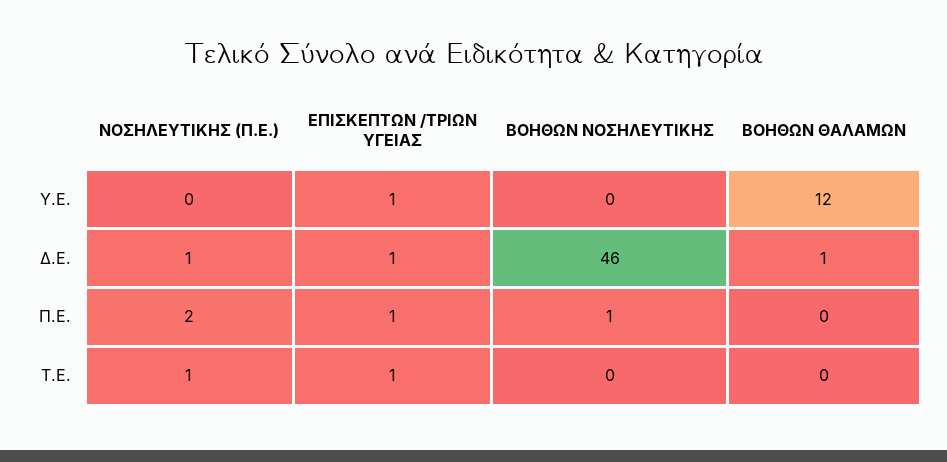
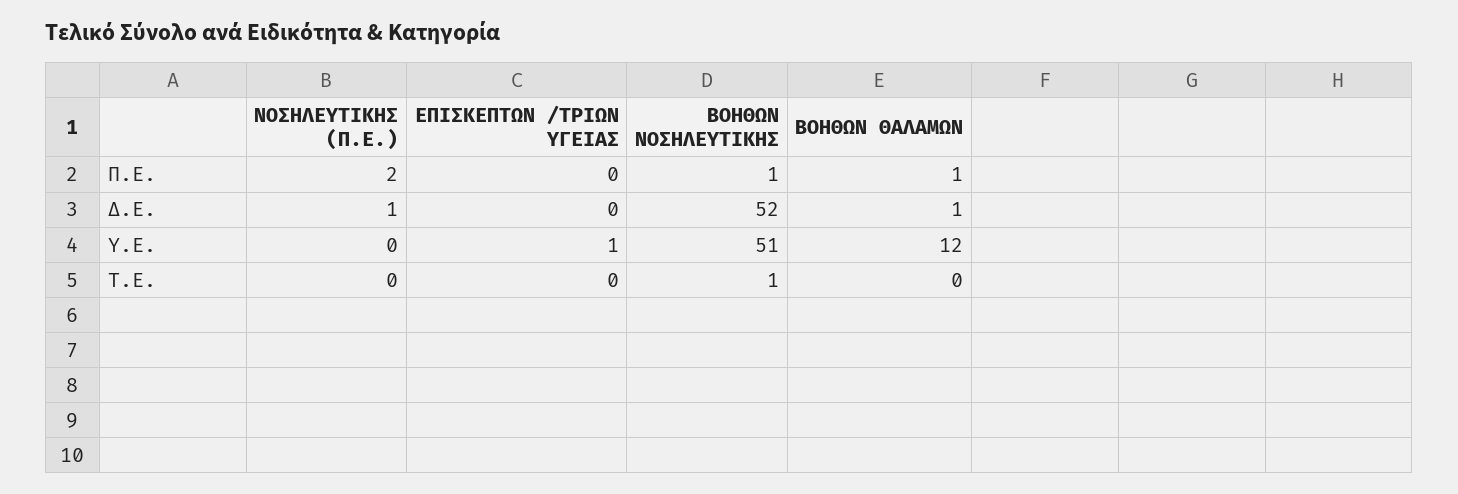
  {
    "ΝΟΣΗΛΕΥΤΙΚΗΣ (Π.Ε.)": {
      "Υ.Ε.": 0,
      "Δ.Ε.": 1,
      "Π.Ε.": 2,
-     "Τ.Ε.": 1
+     "Τ.Ε.": 0
    },
    "ΕΠΙΣΚΕΠΤΩΝ /ΤΡΙΩΝ ΥΓΕΙΑΣ": {
      "Υ.Ε.": 1,
-     "Δ.Ε.": 1,
+     "Δ.Ε.": 0,
-     "Π.Ε.": 1,
+     "Π.Ε.": 0,
-     "Τ.Ε.": 1
+     "Τ.Ε.": 0
    },
    "ΒΟΗΘΩΝ ΝΟΣΗΛΕΥΤΙΚΗΣ": {
-     "Υ.Ε.": 0,
+     "Υ.Ε.": 51,
-     "Δ.Ε.": 46,
+     "Δ.Ε.": 52,
      "Π.Ε.": 1,
-     "Τ.Ε.": 0
+     "Τ.Ε.": 1
    },
    "ΒΟΗΘΩΝ ΘΑΛΑΜΩΝ": {
      "Υ.Ε.": 12,
      "Δ.Ε.": 1,
-     "Π.Ε.": 0,
+     "Π.Ε.": 1,
      "Τ.Ε.": 0
    }
  }

